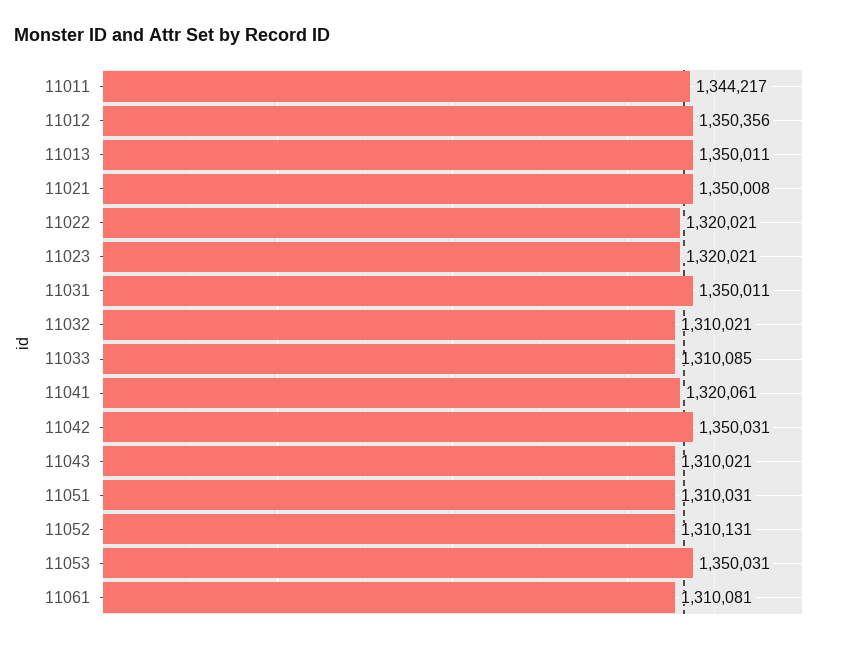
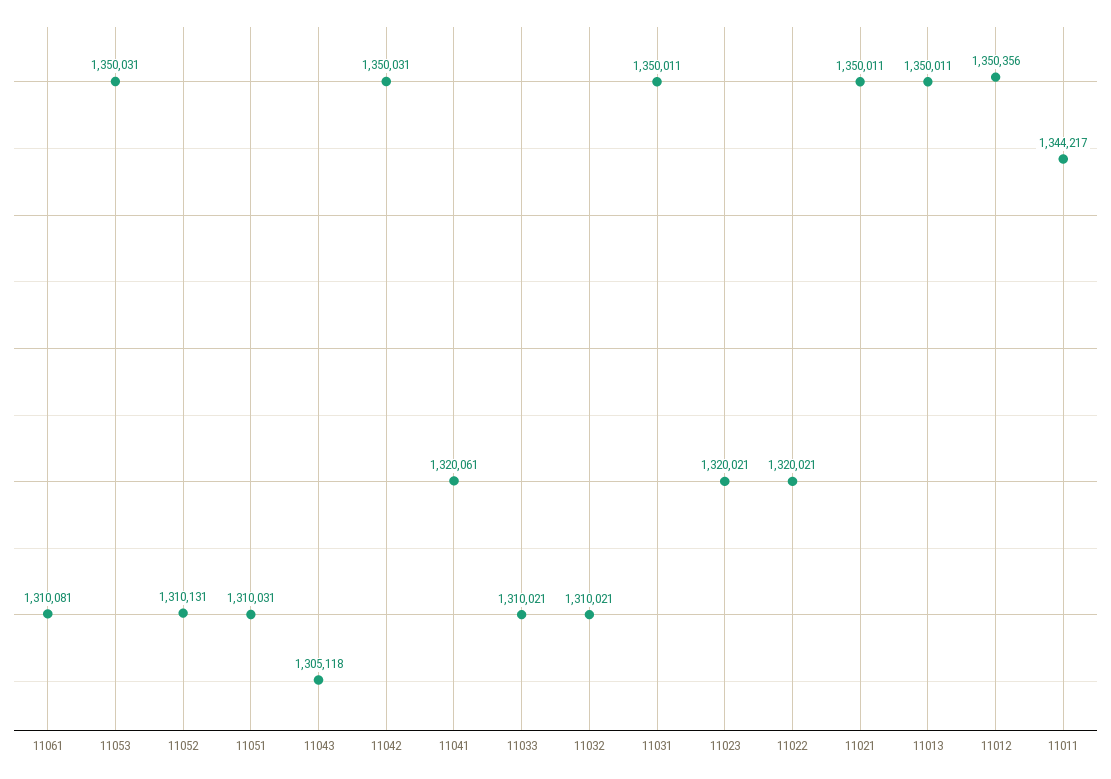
  {
    "11011": 1344217,
    "11012": 1350356,
    "11013": 1350011,
-   "11021": 1350008,
+   "11021": 1350011,
    "11022": 1320021,
    "11023": 1320021,
    "11031": 1350011,
    "11032": 1310021,
-   "11033": 1310085,
+   "11033": 1310021,
    "11041": 1320061,
    "11042": 1350031,
-   "11043": 1310021,
+   "11043": 1305118,
    "11051": 1310031,
    "11052": 1310131,
    "11053": 1350031,
    "11061": 1310081
  }

